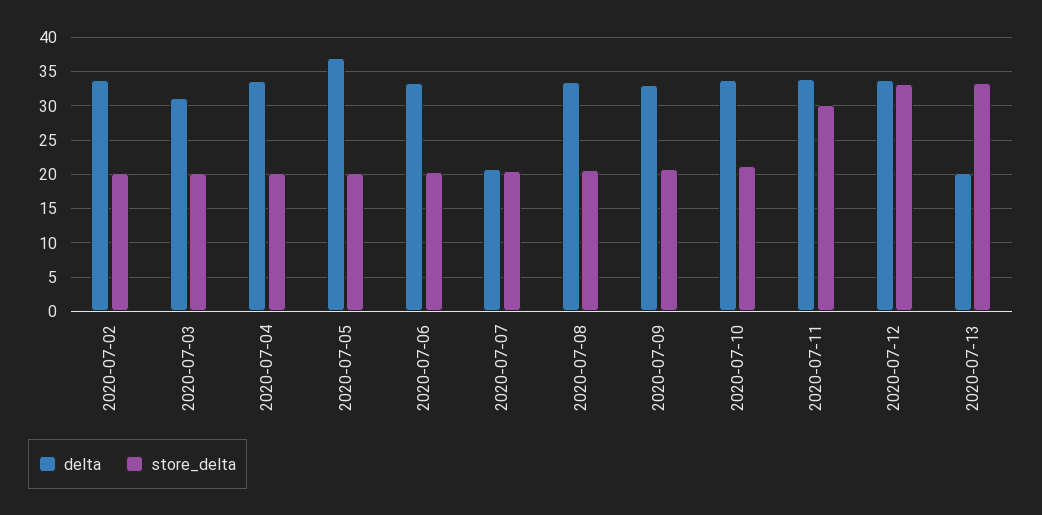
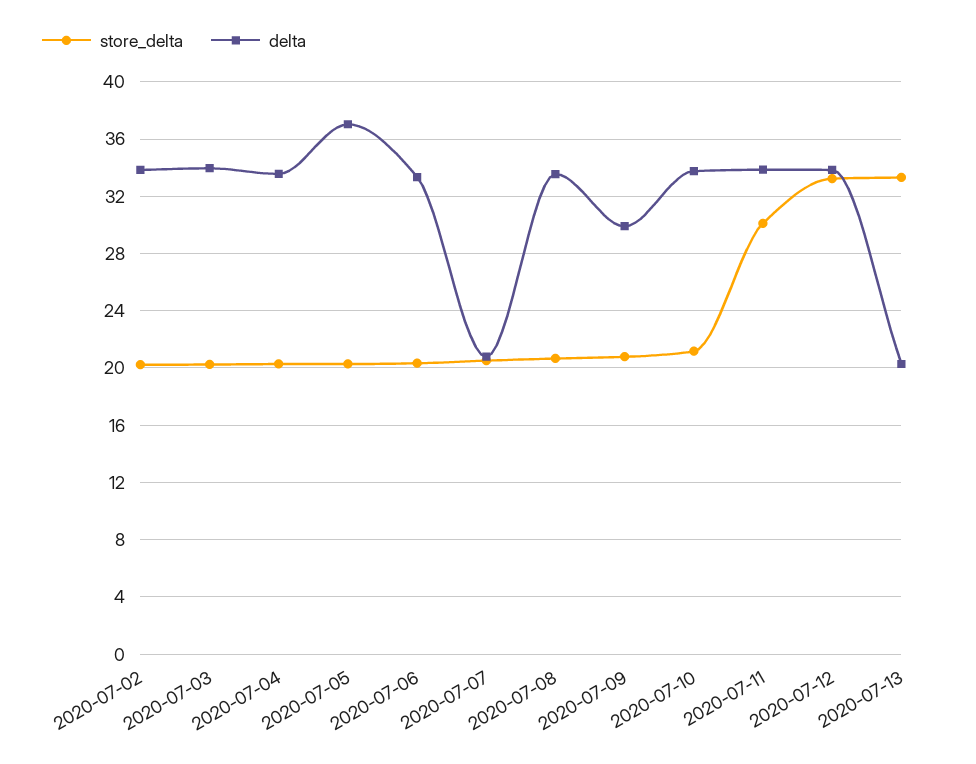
  {
    "delta": {
      "2020-07-02": 34,
-     "2020-07-03": 31,
+     "2020-07-03": 34,
      "2020-07-04": 33.5,
      "2020-07-05": 37,
      "2020-07-06": 33.5,
      "2020-07-07": 21,
      "2020-07-08": 33.5,
-     "2020-07-09": 33,
+     "2020-07-09": 30,
      "2020-07-10": 34,
      "2020-07-11": 34,
      "2020-07-12": 34,
      "2020-07-13": 20.5
    },
    "store_delta": {
      "2020-07-02": 20,
      "2020-07-03": 20.5,
      "2020-07-04": 20.5,
      "2020-07-05": 20.5,
      "2020-07-06": 20.5,
      "2020-07-07": 20.5,
      "2020-07-08": 20.5,
      "2020-07-09": 21,
      "2020-07-10": 21,
      "2020-07-11": 30,
      "2020-07-12": 33,
      "2020-07-13": 33.5
    }
  }

